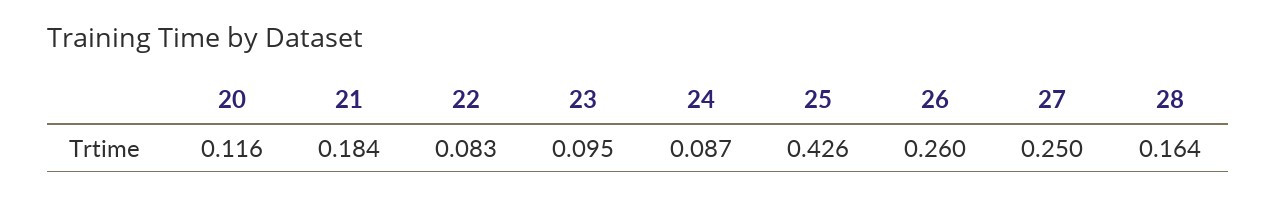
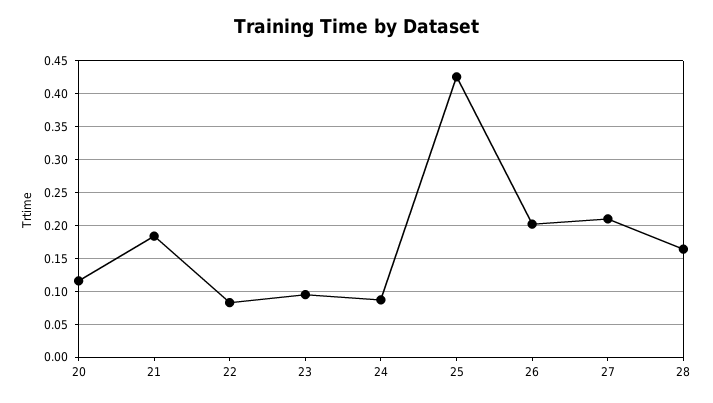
  {
    "20": 0.116,
    "21": 0.184,
    "22": 0.083,
    "23": 0.095,
    "24": 0.087,
    "25": 0.426,
-   "26": 0.26,
+   "26": 0.2,
-   "27": 0.25,
+   "27": 0.21,
    "28": 0.164
  }

